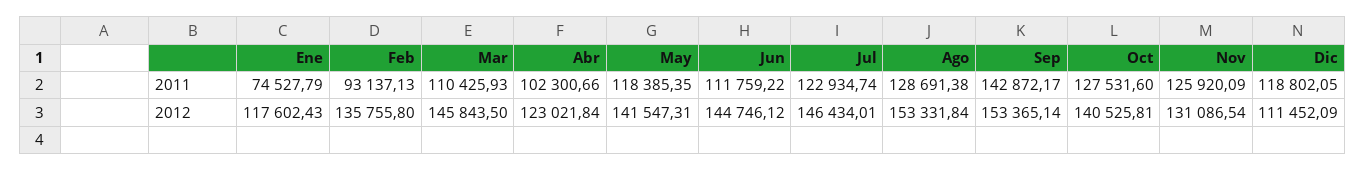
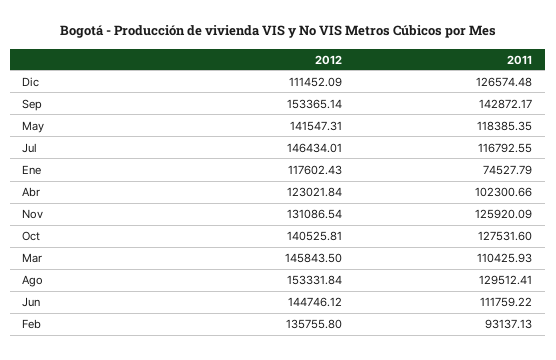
  {
    "Ene": {
      "2011": 74527.79,
      "2012": 117602.43
    },
    "Feb": {
      "2011": 93137.13,
      "2012": 135755.8
    },
    "Mar": {
      "2011": 110425.93,
      "2012": 145843.5
    },
    "Abr": {
      "2011": 102300.66,
      "2012": 123021.84
    },
    "May": {
      "2011": 118385.35,
      "2012": 141547.31
    },
    "Jun": {
      "2011": 111759.22,
      "2012": 144746.12
    },
    "Jul": {
-     "2011": 122934.74,
+     "2011": 116792.55,
      "2012": 146434.01
    },
    "Ago": {
-     "2011": 128691.38,
+     "2011": 129512.41,
      "2012": 153331.84
    },
    "Sep": {
      "2011": 142872.17,
      "2012": 153365.14
    },
    "Oct": {
      "2011": 127531.6,
      "2012": 140525.81
    },
    "Nov": {
      "2011": 125920.09,
      "2012": 131086.54
    },
    "Dic": {
-     "2011": 118802.05,
+     "2011": 126574.48,
      "2012": 111452.09
    }
  }

